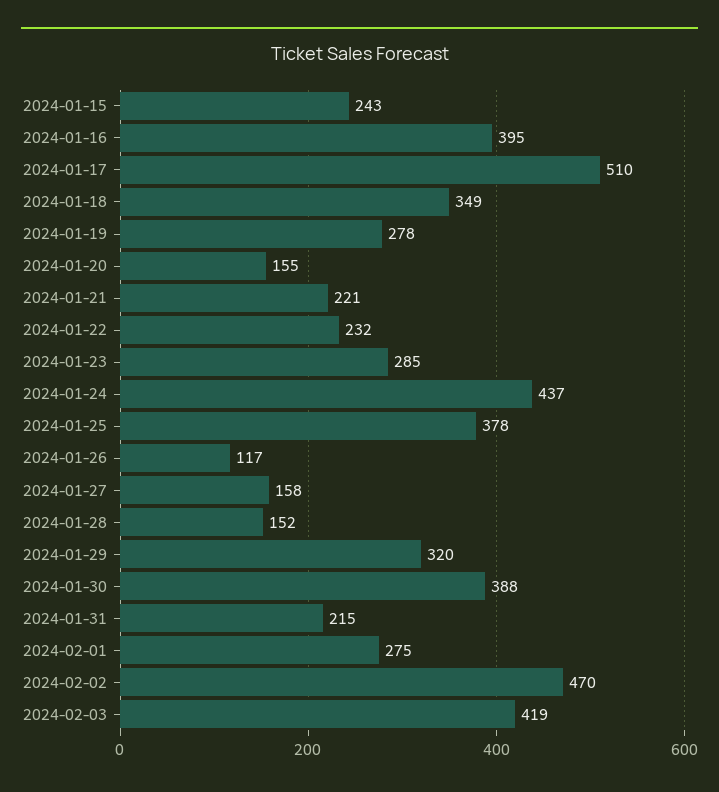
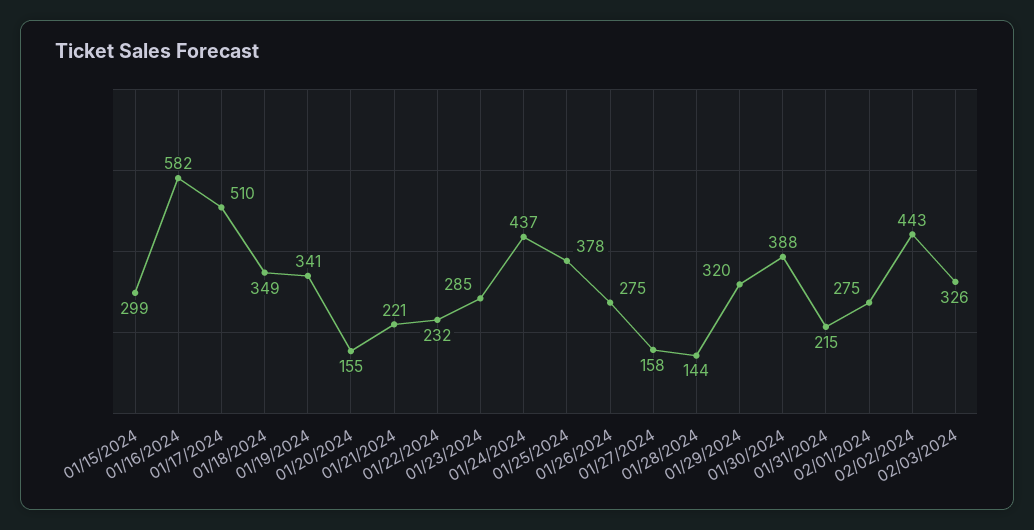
  {
-   "2024-01-15": 243,
+   "2024-01-15": 299,
-   "2024-01-16": 395,
+   "2024-01-16": 582,
    "2024-01-17": 510,
    "2024-01-18": 349,
-   "2024-01-19": 278,
+   "2024-01-19": 341,
    "2024-01-20": 155,
    "2024-01-21": 221,
    "2024-01-22": 232,
    "2024-01-23": 285,
    "2024-01-24": 437,
    "2024-01-25": 378,
-   "2024-01-26": 117,
+   "2024-01-26": 275,
    "2024-01-27": 158,
-   "2024-01-28": 152,
+   "2024-01-28": 144,
    "2024-01-29": 320,
    "2024-01-30": 388,
    "2024-01-31": 215,
    "2024-02-01": 275,
-   "2024-02-02": 470,
+   "2024-02-02": 443,
-   "2024-02-03": 419
+   "2024-02-03": 326
  }

